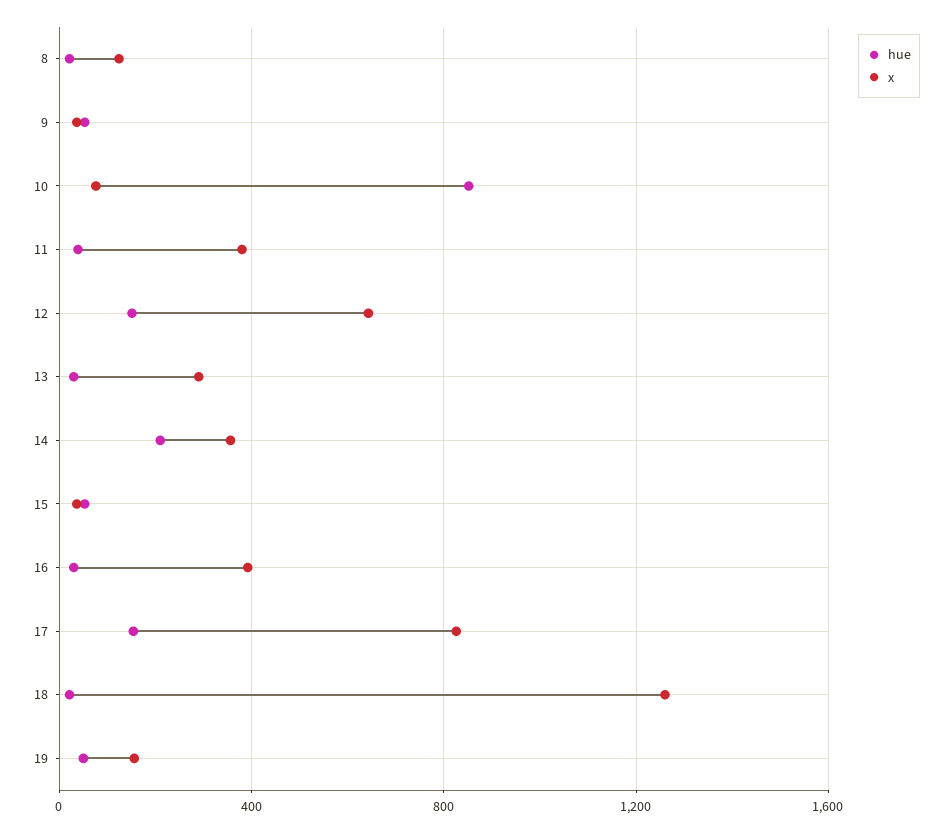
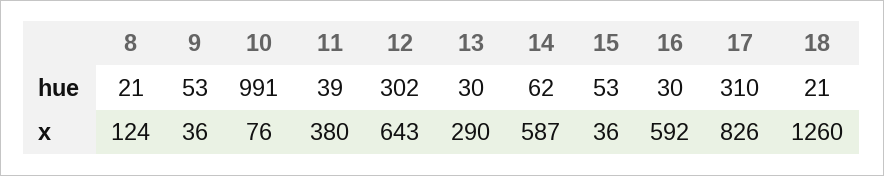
  {
    "hue": {
      "8": 21,
      "9": 53,
-     "10": 850,
+     "10": 991,
      "11": 39,
-     "12": 150,
+     "12": 302,
      "13": 30,
-     "14": 200,
+     "14": 62,
      "15": 53,
      "16": 30,
-     "17": 150,
+     "17": 310,
-     "18": 21,
+     "18": 21
-     "19": 50
    },
    "x": {
      "8": 124,
      "9": 36,
      "10": 76,
      "11": 380,
      "12": 643,
      "13": 290,
-     "14": 350,
+     "14": 587,
      "15": 36,
-     "16": 400,
+     "16": 592,
      "17": 826,
-     "18": 1260,
+     "18": 1260
-     "19": 150
    }
  }

